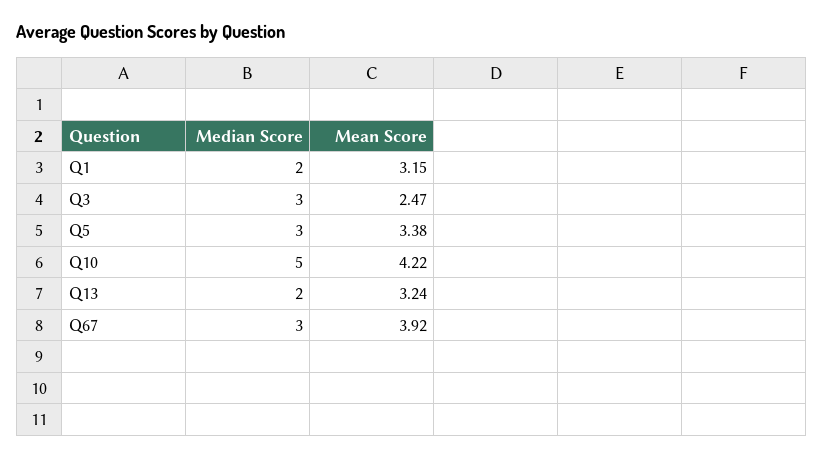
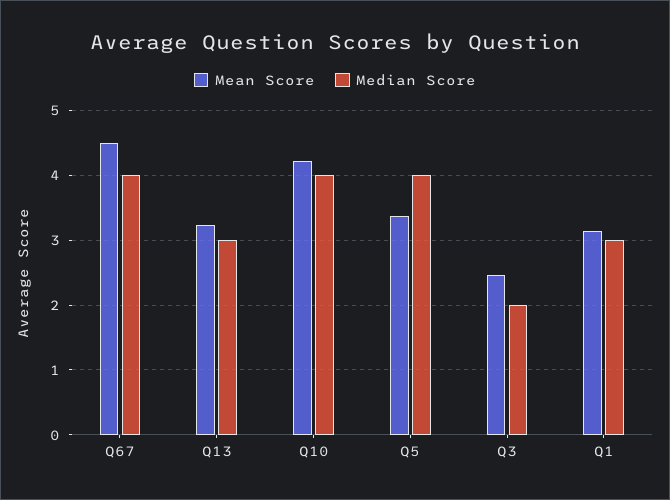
  {
    "Median Score": {
-     "Q1": 2,
+     "Q1": 3,
-     "Q3": 3,
+     "Q3": 2,
-     "Q5": 3,
+     "Q5": 4,
-     "Q10": 5,
+     "Q10": 4,
-     "Q13": 2,
+     "Q13": 3,
-     "Q67": 3
+     "Q67": 4
    },
    "Mean Score": {
      "Q1": 3.15,
      "Q3": 2.47,
      "Q5": 3.38,
      "Q10": 4.22,
      "Q13": 3.24,
-     "Q67": 3.92
+     "Q67": 4.5
    }
  }

